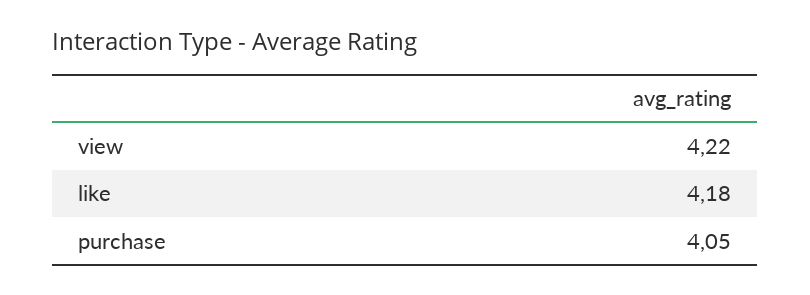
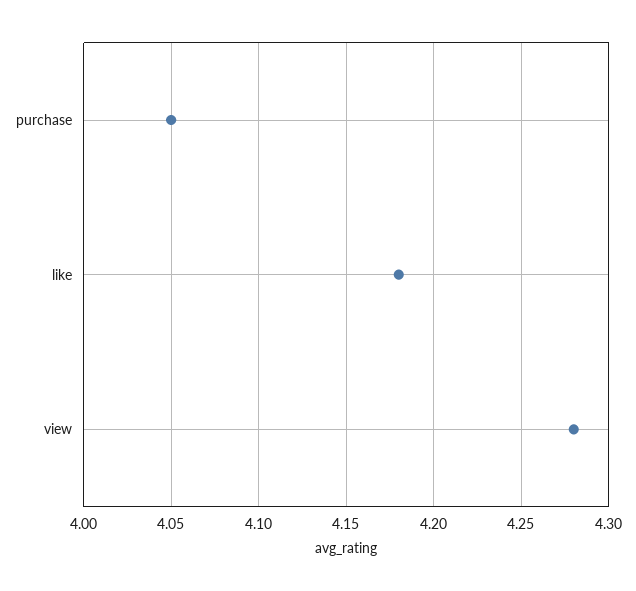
  {
-   "view": 4.22,
+   "view": 4.28,
    "like": 4.18,
    "purchase": 4.05
  }

